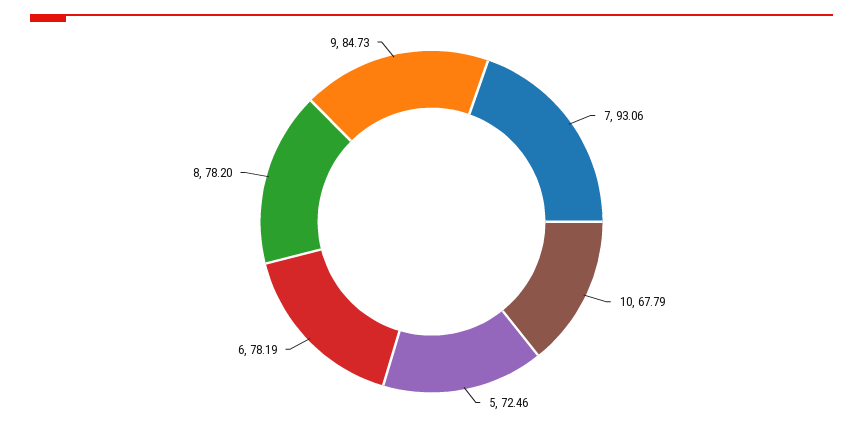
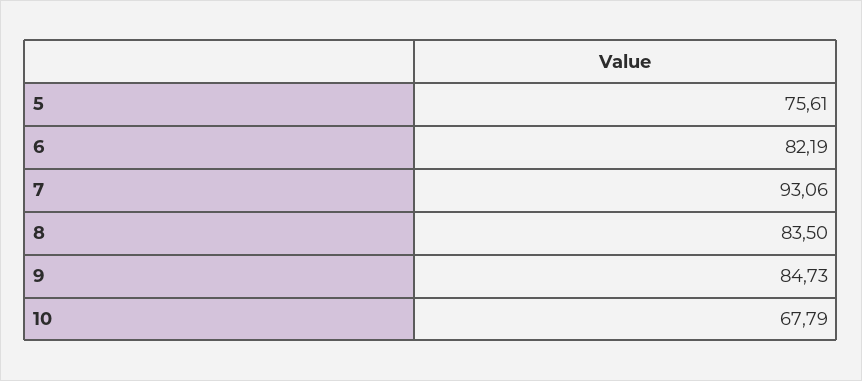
  {
    "7": 93.06,
    "10": 67.79,
-   "5": 72.46,
+   "5": 75.61,
-   "6": 78.19,
+   "6": 82.19,
-   "8": 78.2,
+   "8": 83.5,
    "9": 84.73
  }

